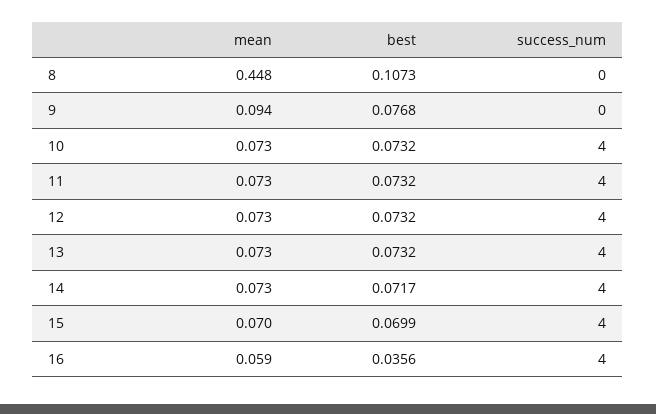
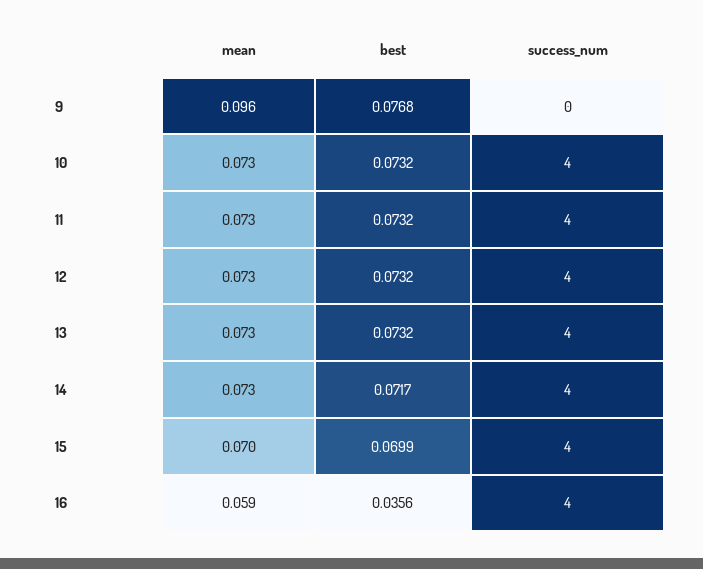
  {
    "mean": {
-     "8": 0.448,
-     "9": 0.094,
+     "9": 0.096,
      "10": 0.073,
      "11": 0.073,
      "12": 0.073,
      "13": 0.073,
      "14": 0.073,
      "15": 0.07,
      "16": 0.059
    },
    "best": {
-     "8": 0.1073,
      "9": 0.0768,
      "10": 0.0732,
      "11": 0.0732,
      "12": 0.0732,
      "13": 0.0732,
      "14": 0.0717,
      "15": 0.0699,
      "16": 0.0356
    },
    "success_num": {
-     "8": 0,
      "9": 0,
      "10": 4,
      "11": 4,
      "12": 4,
      "13": 4,
      "14": 4,
      "15": 4,
      "16": 4
    }
  }

